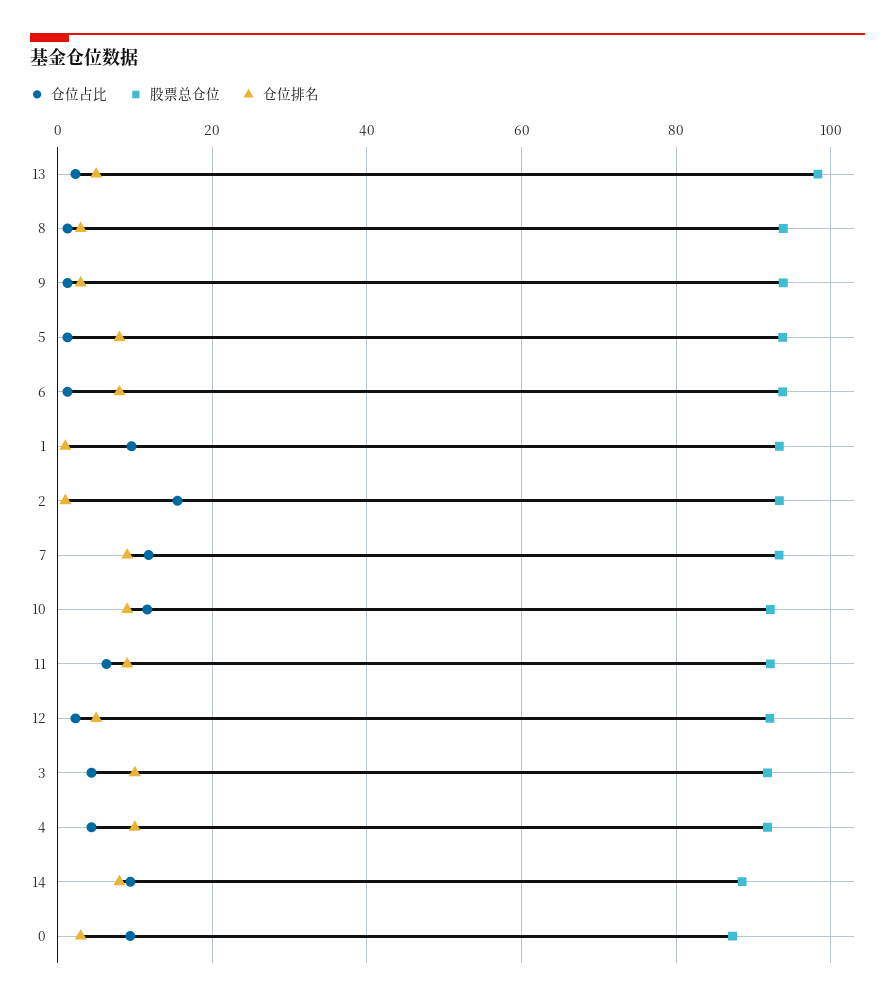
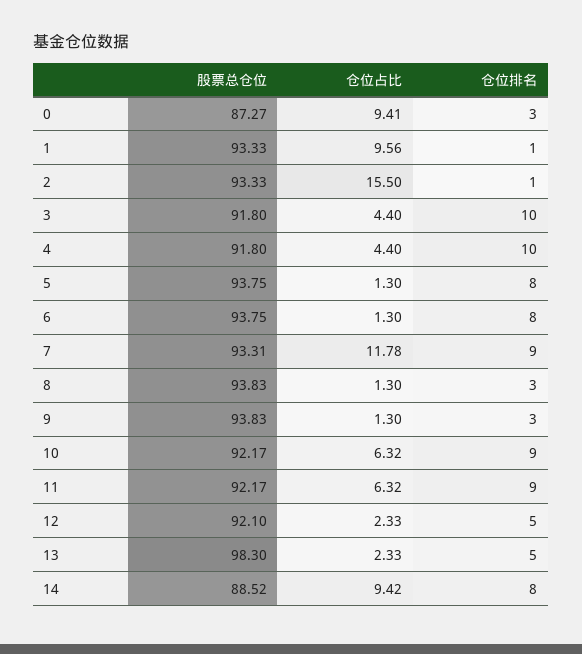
  {
    "仓位占比": {
      "13": 2.33,
      "8": 1.3,
      "9": 1.3,
      "5": 1.3,
      "6": 1.3,
      "1": 9.56,
      "2": 15.5,
      "7": 11.78,
-     "10": 12,
+     "10": 6.32,
      "11": 6.32,
      "12": 2.33,
      "3": 4.4,
      "4": 4.4,
      "14": 9.42,
      "0": 9.41
    },
    "股票总仓位": {
      "13": 98.3,
      "8": 93.83,
      "9": 93.83,
      "5": 93.75,
      "6": 93.75,
      "1": 93.33,
      "2": 93.33,
      "7": 93.31,
      "10": 92.17,
      "11": 92.17,
      "12": 92.1,
      "3": 91.8,
      "4": 91.8,
      "14": 88.52,
      "0": 87.27
    },
    "仓位排名": {
      "13": 5,
      "8": 3,
      "9": 3,
      "5": 8,
      "6": 8,
      "1": 1,
      "2": 1,
      "7": 9,
      "10": 9,
      "11": 9,
      "12": 5,
      "3": 10,
      "4": 10,
      "14": 8,
      "0": 3
    }
  }

